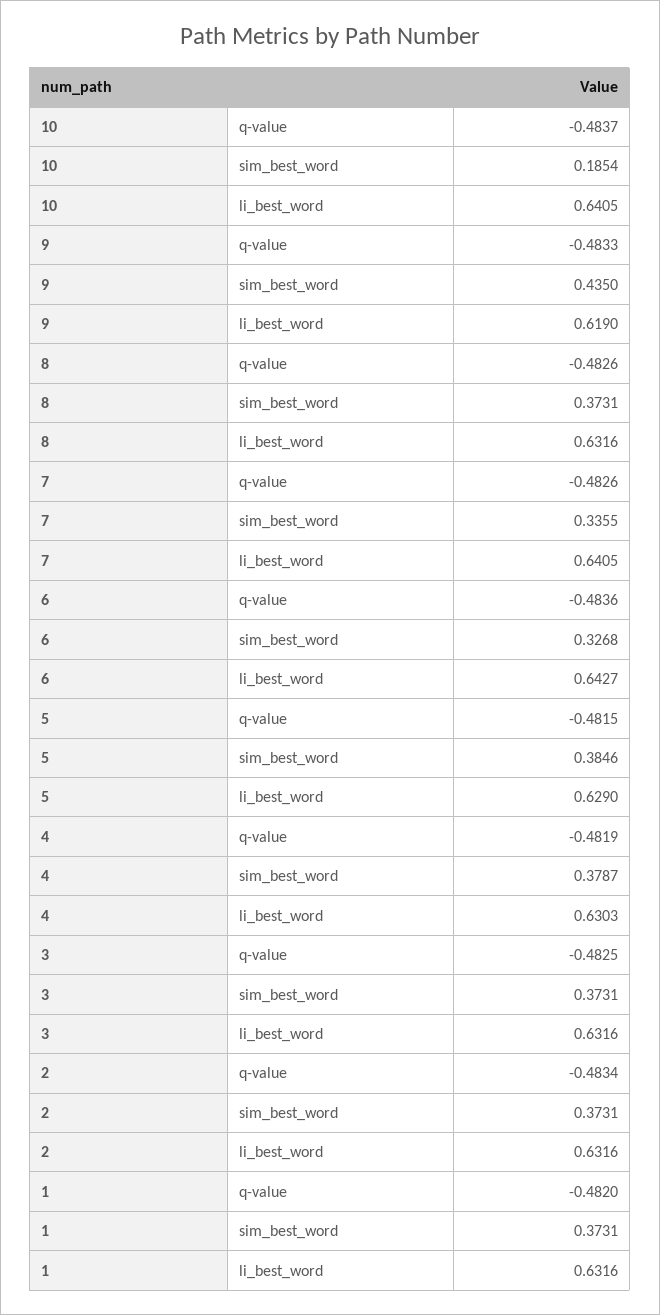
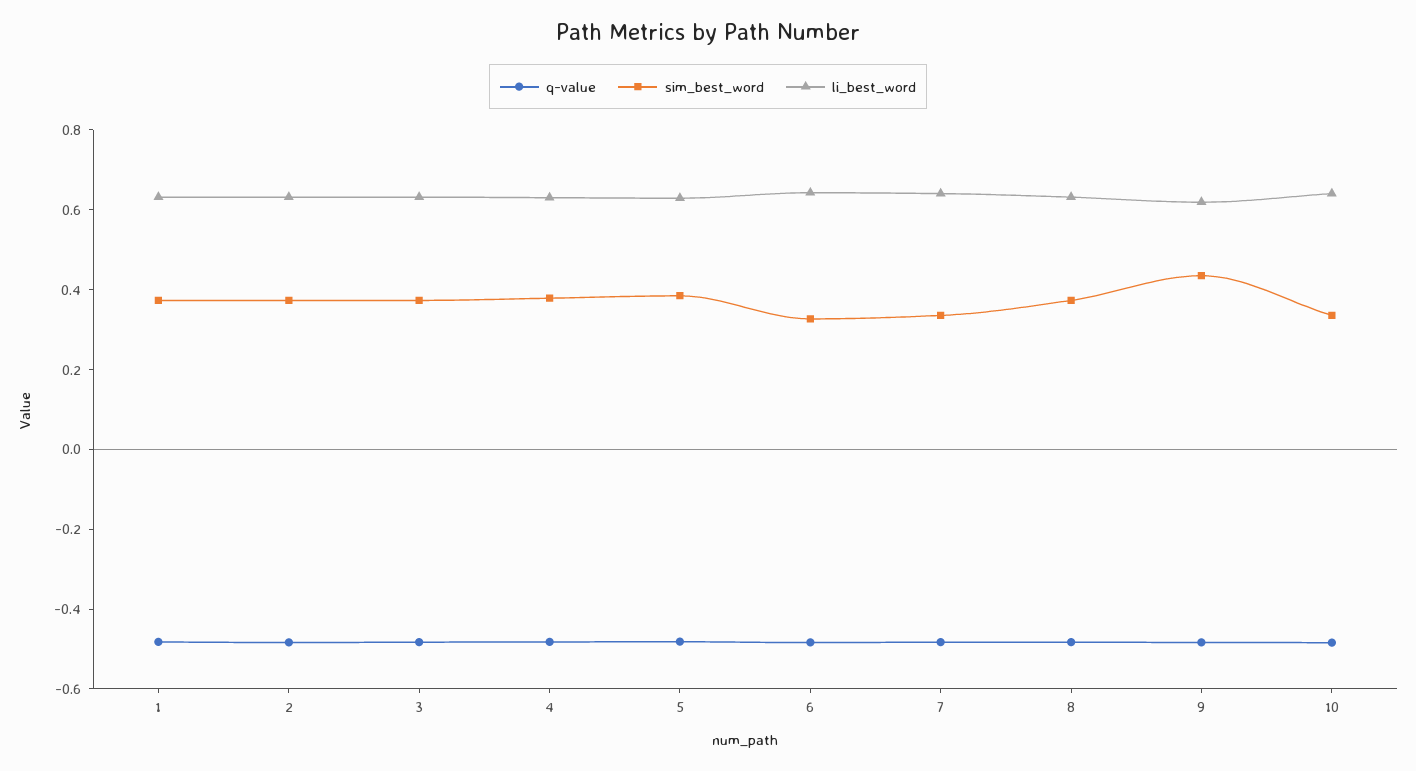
  {
    "q-value": {
      "10": -0.4837,
      "9": -0.4833,
      "8": -0.4826,
      "7": -0.4826,
      "6": -0.4836,
      "5": -0.4815,
      "4": -0.4819,
      "3": -0.4825,
      "2": -0.4834,
      "1": -0.482
    },
    "sim_best_word": {
-     "10": 0.1854,
+     "10": 0.35,
      "9": 0.435,
      "8": 0.3731,
      "7": 0.3355,
      "6": 0.3268,
      "5": 0.3846,
      "4": 0.3787,
      "3": 0.3731,
      "2": 0.3731,
      "1": 0.3731
    },
    "li_best_word": {
      "10": 0.6405,
      "9": 0.619,
      "8": 0.6316,
      "7": 0.6405,
      "6": 0.6427,
      "5": 0.629,
      "4": 0.6303,
      "3": 0.6316,
      "2": 0.6316,
      "1": 0.6316
    }
  }

